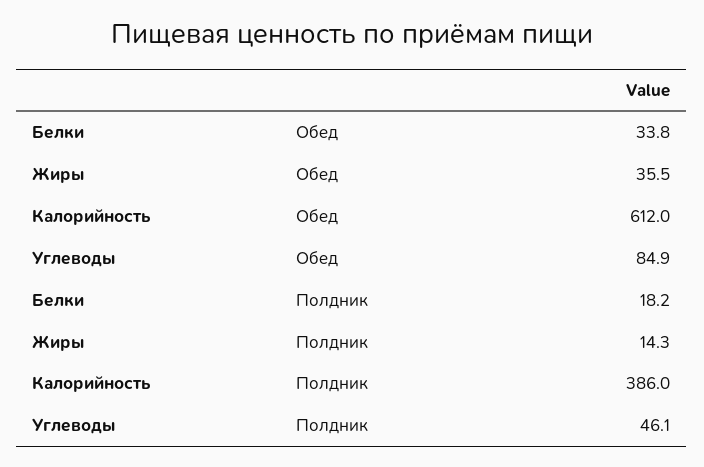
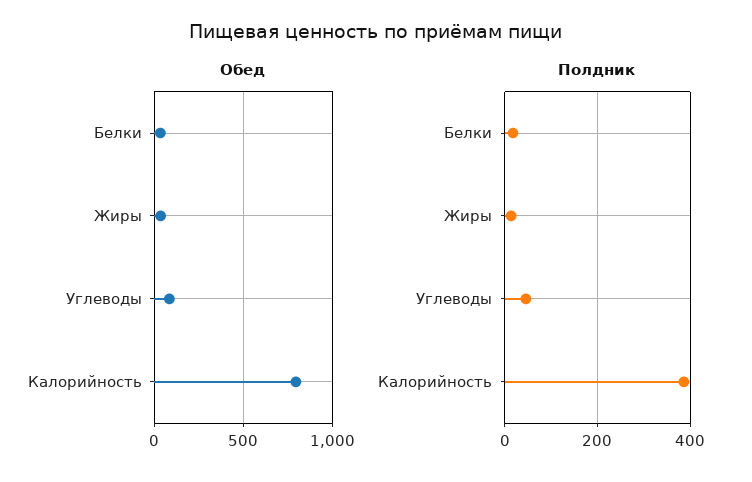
  {
    "Обед": {
      "Белки": 33.8,
      "Жиры": 35.5,
-     "Калорийность": 612,
+     "Калорийность": 800,
      "Углеводы": 84.9
    },
    "Полдник": {
      "Белки": 18.2,
      "Жиры": 14.3,
      "Калорийность": 386,
      "Углеводы": 46.1
    }
  }

